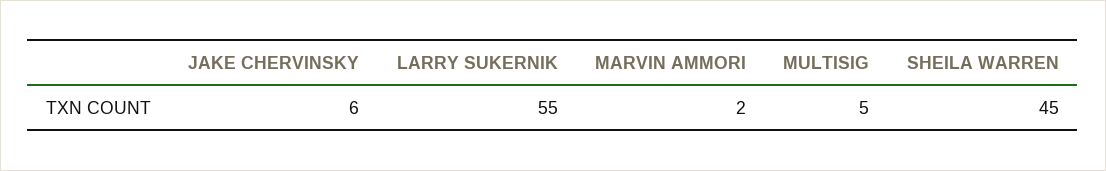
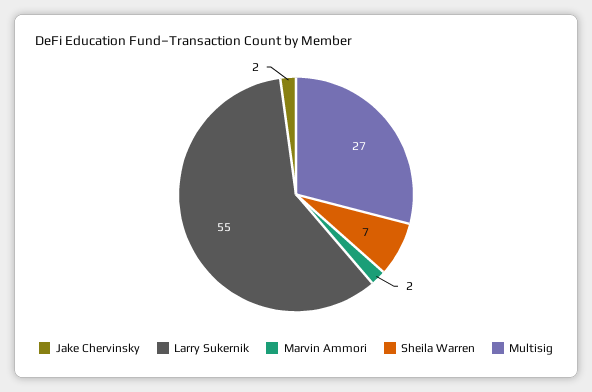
  {
-   "JAKE CHERVINSKY": 6,
+   "JAKE CHERVINSKY": 2,
    "LARRY SUKERNIK": 55,
    "MARVIN AMMORI": 2,
-   "MULTISIG": 5,
+   "MULTISIG": 27,
-   "SHEILA WARREN": 45
+   "SHEILA WARREN": 7
  }

